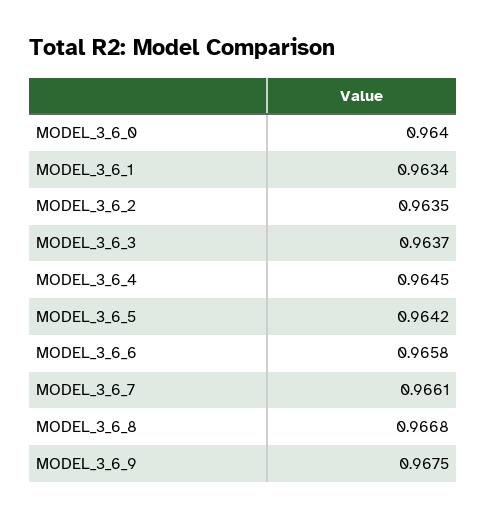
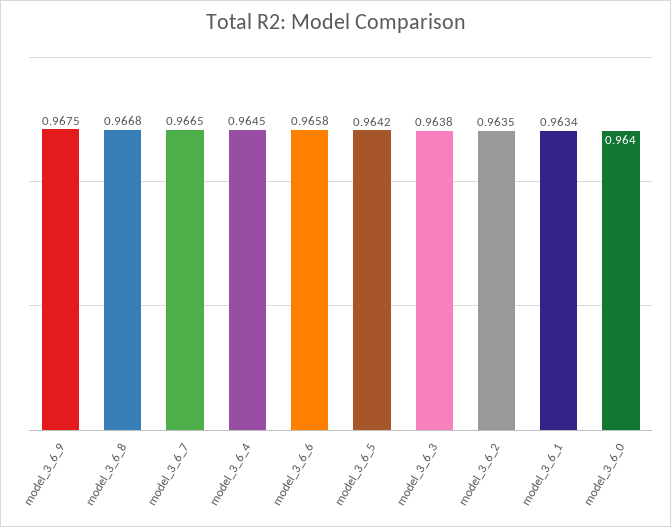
  {
    "MODEL_3_6_0": 0.964,
    "MODEL_3_6_1": 0.9634,
    "MODEL_3_6_2": 0.9635,
-   "MODEL_3_6_3": 0.9637,
+   "MODEL_3_6_3": 0.9638,
    "MODEL_3_6_4": 0.9645,
    "MODEL_3_6_5": 0.9642,
    "MODEL_3_6_6": 0.9658,
-   "MODEL_3_6_7": 0.9661,
+   "MODEL_3_6_7": 0.9665,
    "MODEL_3_6_8": 0.9668,
    "MODEL_3_6_9": 0.9675
  }

